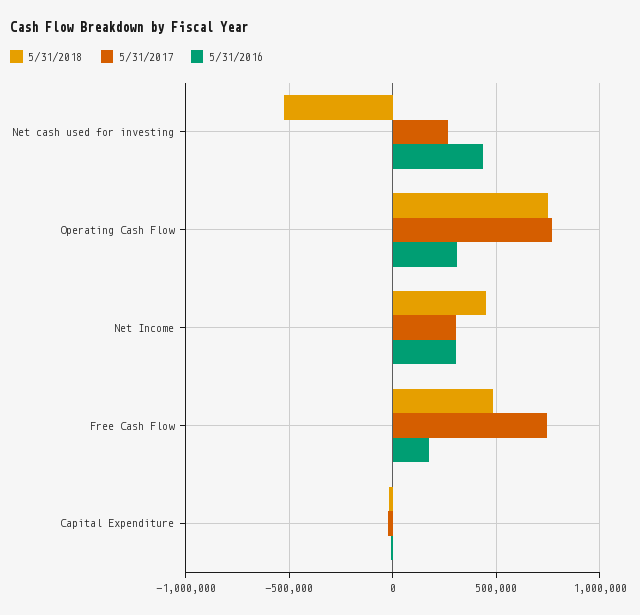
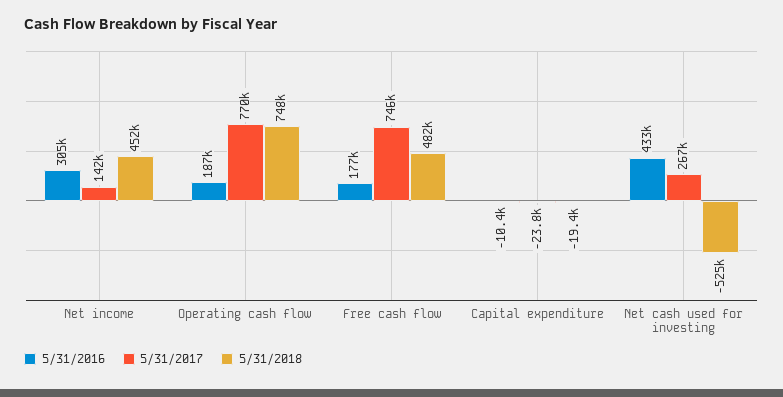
  {
    "5/31/2018": {
      "Net cash used for investing": -525000,
      "Operating Cash Flow": 748000,
      "Net Income": 452000,
      "Free Cash Flow": 482000,
      "Capital Expenditure": -19400
    },
    "5/31/2017": {
      "Net cash used for investing": 267000,
      "Operating Cash Flow": 770000,
-     "Net Income": 300000,
+     "Net Income": 142000,
      "Free Cash Flow": 746000,
      "Capital Expenditure": -23800
    },
    "5/31/2016": {
      "Net cash used for investing": 433000,
-     "Operating Cash Flow": 300000,
+     "Operating Cash Flow": 187000,
      "Net Income": 305000,
      "Free Cash Flow": 177000,
      "Capital Expenditure": -10400
    }
  }

